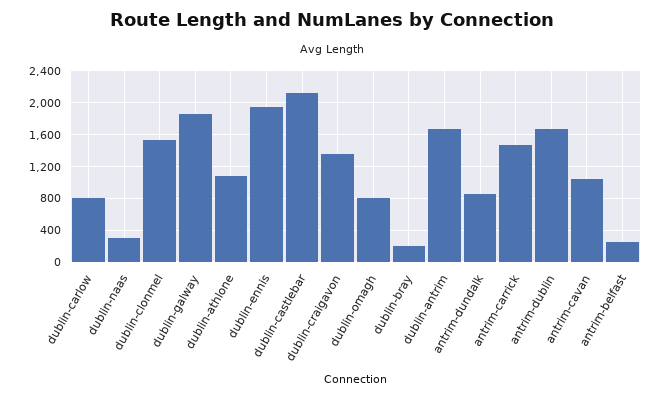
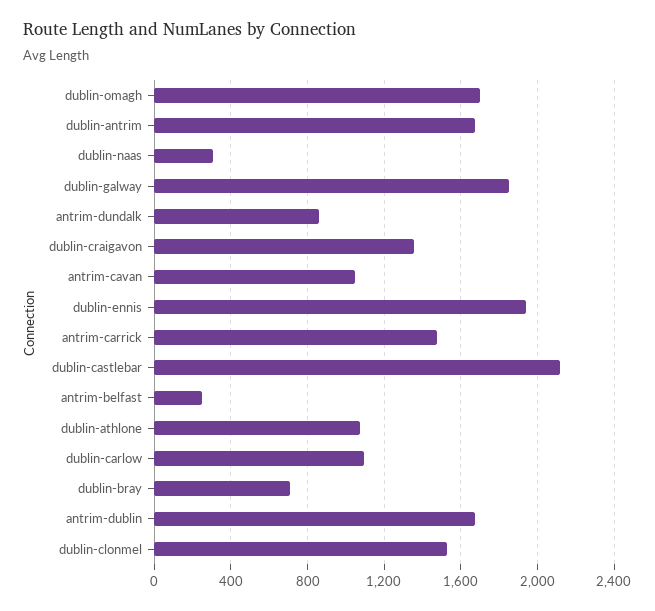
  {
-   "dublin-carlow": 800,
+   "dublin-carlow": 1100,
    "dublin-naas": 300,
    "dublin-clonmel": 1550,
    "dublin-galway": 1850,
    "dublin-athlone": 1100,
    "dublin-ennis": 1950,
    "dublin-castlebar": 2100,
    "dublin-craigavon": 1350,
-   "dublin-omagh": 800,
+   "dublin-omagh": 1700,
-   "dublin-bray": 200,
+   "dublin-bray": 700,
    "dublin-antrim": 1650,
    "antrim-dundalk": 850,
    "antrim-carrick": 1450,
    "antrim-dublin": 1650,
    "antrim-cavan": 1050,
    "antrim-belfast": 250
  }

